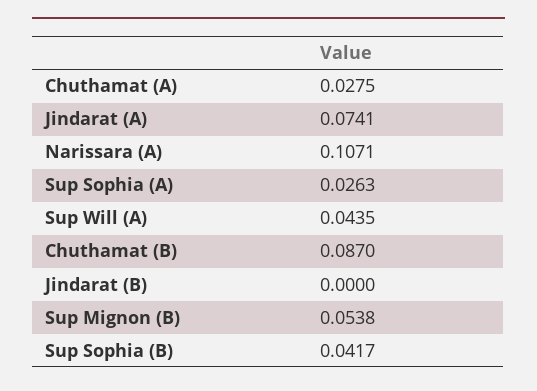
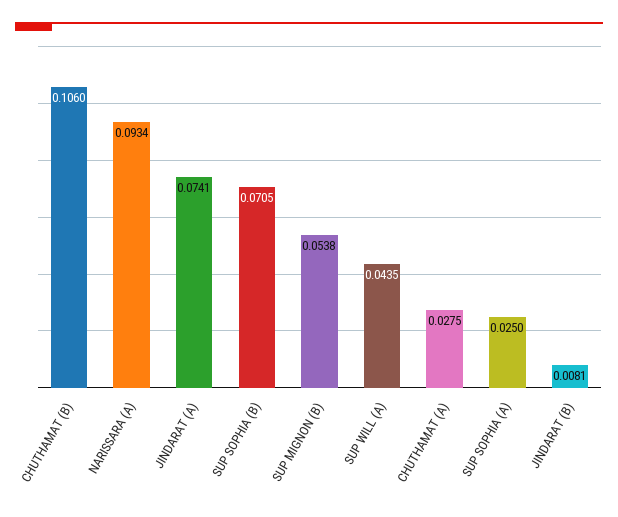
  {
    "Chuthamat (A)": 0.0275,
    "Jindarat (A)": 0.0741,
-   "Narissara (A)": 0.1071,
+   "Narissara (A)": 0.0934,
-   "Sup Sophia (A)": 0.0263,
+   "Sup Sophia (A)": 0.025,
    "Sup Will (A)": 0.0435,
-   "Chuthamat (B)": 0.087,
+   "Chuthamat (B)": 0.106,
-   "Jindarat (B)": 0,
+   "Jindarat (B)": 0.0081,
    "Sup Mignon (B)": 0.0538,
-   "Sup Sophia (B)": 0.0417
+   "Sup Sophia (B)": 0.0705
  }

